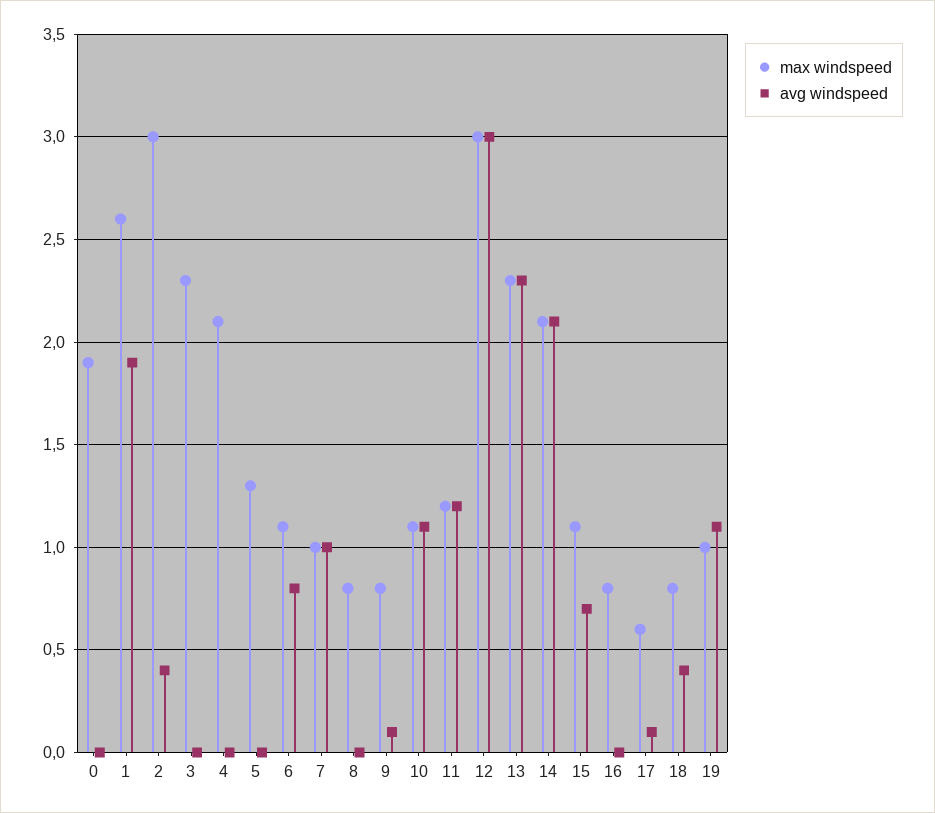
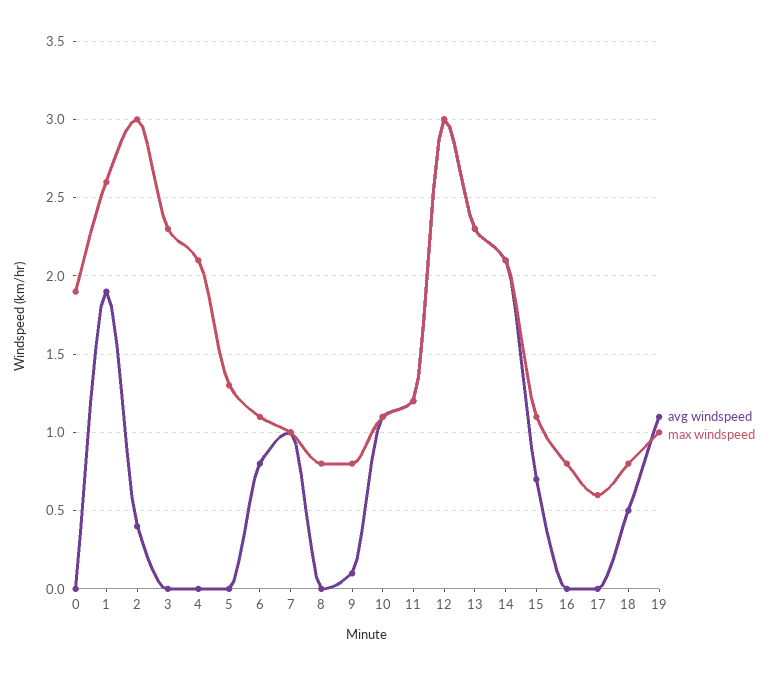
  {
    "max windspeed": {
      "0": 1.9,
      "1": 2.6,
      "2": 3,
      "3": 2.3,
      "4": 2.1,
      "5": 1.3,
      "6": 1.1,
      "7": 1,
      "8": 0.8,
      "9": 0.8,
      "10": 1.1,
      "11": 1.2,
      "12": 3,
      "13": 2.3,
      "14": 2.1,
      "15": 1.1,
      "16": 0.8,
      "17": 0.6,
      "18": 0.8,
      "19": 1
    },
    "avg windspeed": {
      "0": 0,
      "1": 1.9,
      "2": 0.4,
      "3": 0,
      "4": 0,
      "5": 0,
      "6": 0.8,
      "7": 1,
      "8": 0,
      "9": 0.1,
      "10": 1.1,
      "11": 1.2,
      "12": 3,
      "13": 2.3,
      "14": 2.1,
      "15": 0.7,
      "16": 0,
-     "17": 0.1,
+     "17": 0,
-     "18": 0.4,
+     "18": 0.5,
      "19": 1.1
    }
  }

